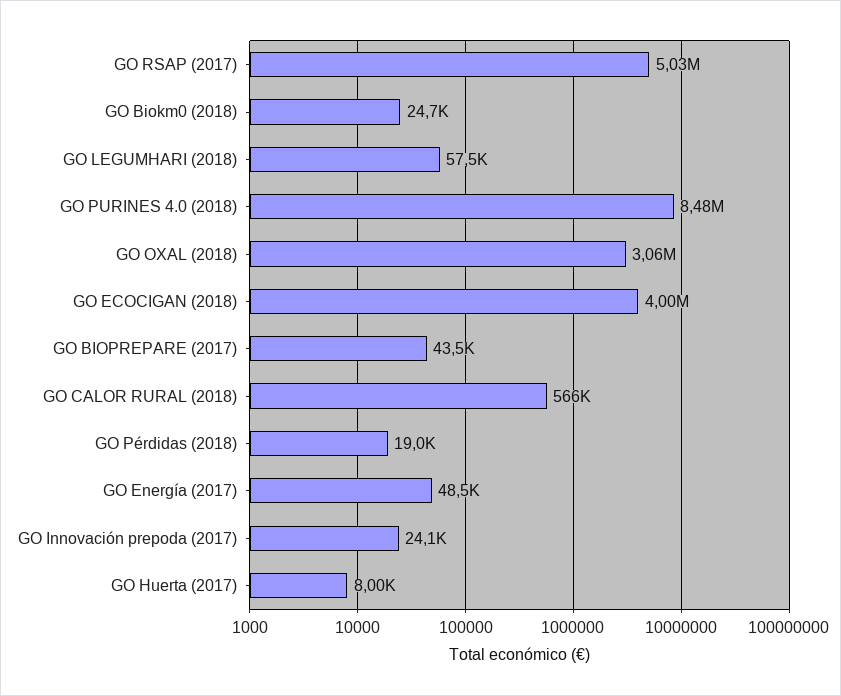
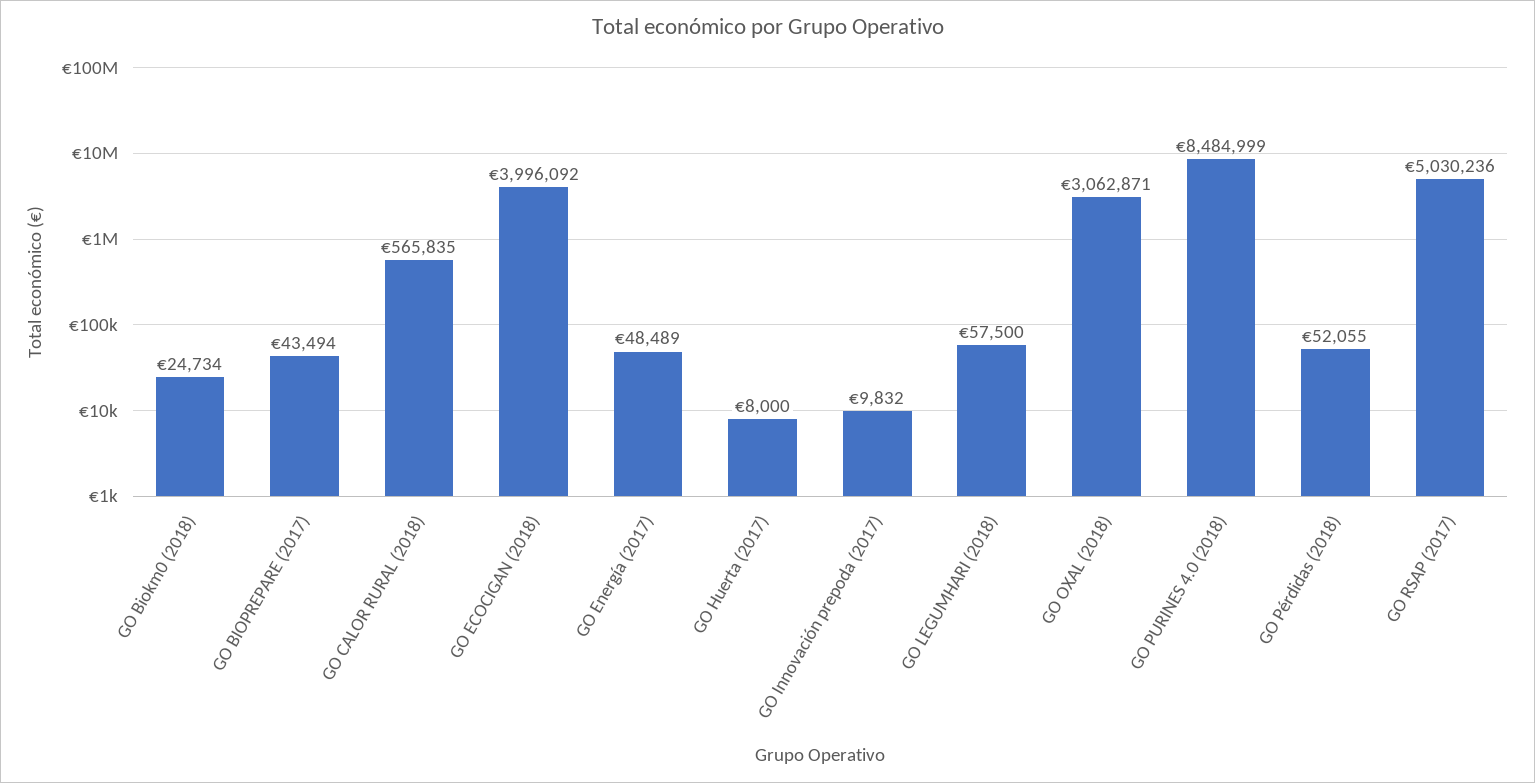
  {
    "GO RSAP (2017)": 5030236,
    "GO Biokm0 (2018)": 24734,
    "GO LEGUMHARI (2018)": 57500,
    "GO PURINES 4.0 (2018)": 8484999,
    "GO OXAL (2018)": 3062871,
    "GO ECOCIGAN (2018)": 3996092,
    "GO BIOPREPARE (2017)": 43494,
    "GO CALOR RURAL (2018)": 565835,
-   "GO Pérdidas (2018)": 19000,
+   "GO Pérdidas (2018)": 52055,
    "GO Energía (2017)": 48489,
-   "GO Innovación prepoda (2017)": 24100,
+   "GO Innovación prepoda (2017)": 9832,
    "GO Huerta (2017)": 8000
  }

